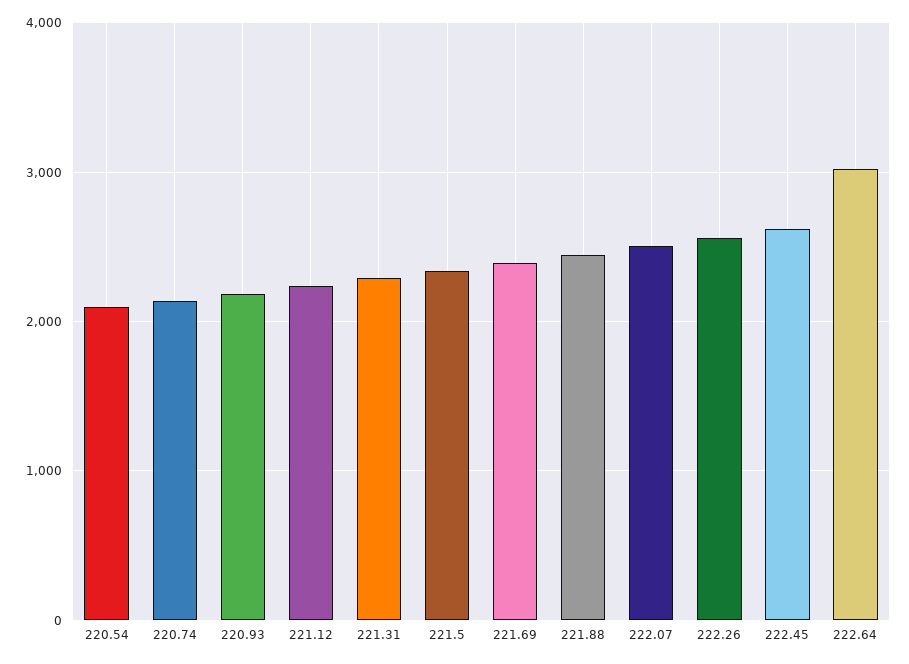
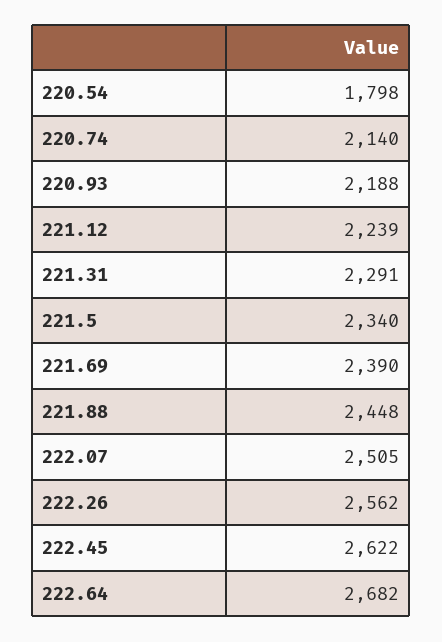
  {
-   "220.54": 2100,
+   "220.54": 1798,
    "220.74": 2140,
    "220.93": 2188,
    "221.12": 2239,
    "221.31": 2291,
    "221.5": 2340,
    "221.69": 2390,
    "221.88": 2448,
    "222.07": 2505,
    "222.26": 2562,
    "222.45": 2622,
-   "222.64": 3000
+   "222.64": 2682
  }

